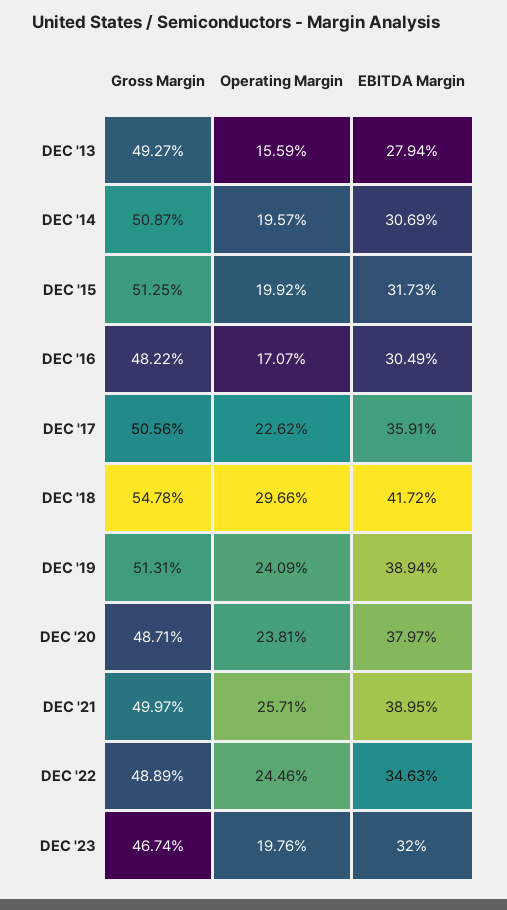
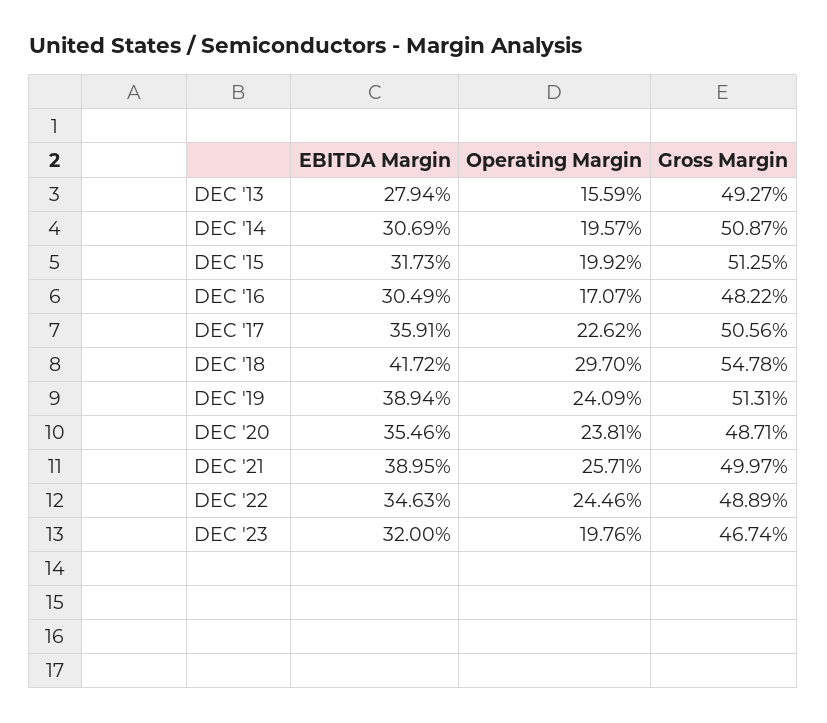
  {
    "Gross Margin": {
      "DEC '13": 49.27,
      "DEC '14": 50.87,
      "DEC '15": 51.25,
      "DEC '16": 48.22,
      "DEC '17": 50.56,
      "DEC '18": 54.78,
      "DEC '19": 51.31,
      "DEC '20": 48.71,
      "DEC '21": 49.97,
      "DEC '22": 48.89,
      "DEC '23": 46.74
    },
    "Operating Margin": {
      "DEC '13": 15.59,
      "DEC '14": 19.57,
      "DEC '15": 19.92,
      "DEC '16": 17.07,
      "DEC '17": 22.62,
-     "DEC '18": 29.66,
+     "DEC '18": 29.7,
      "DEC '19": 24.09,
      "DEC '20": 23.81,
      "DEC '21": 25.71,
      "DEC '22": 24.46,
      "DEC '23": 19.76
    },
    "EBITDA Margin": {
      "DEC '13": 27.94,
      "DEC '14": 30.69,
      "DEC '15": 31.73,
      "DEC '16": 30.49,
      "DEC '17": 35.91,
      "DEC '18": 41.72,
      "DEC '19": 38.94,
-     "DEC '20": 37.97,
+     "DEC '20": 35.46,
      "DEC '21": 38.95,
      "DEC '22": 34.63,
      "DEC '23": 32
    }
  }

